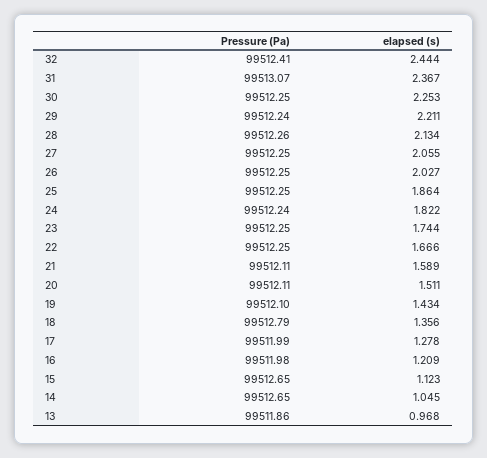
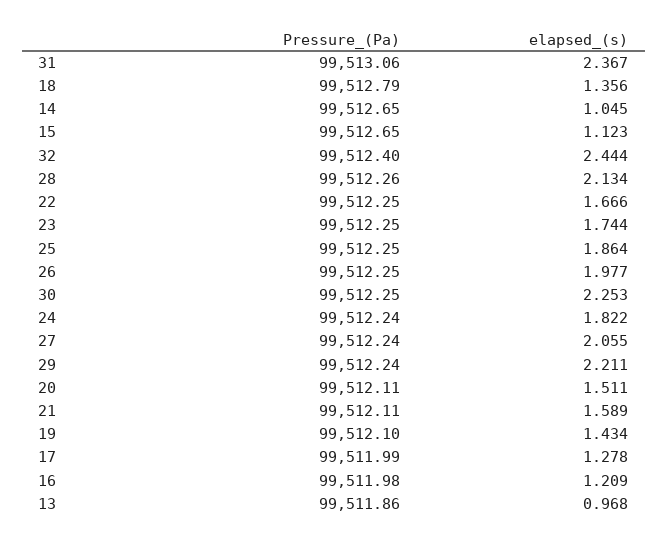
  {
    "Pressure (Pa)": {
-     "32": 99512.41,
+     "32": 99512.4,
-     "31": 99513.07,
+     "31": 99513.06,
      "30": 99512.25,
      "29": 99512.24,
      "28": 99512.26,
-     "27": 99512.25,
+     "27": 99512.24,
      "26": 99512.25,
      "25": 99512.25,
      "24": 99512.24,
      "23": 99512.25,
      "22": 99512.25,
      "21": 99512.11,
      "20": 99512.11,
      "19": 99512.1,
      "18": 99512.79,
      "17": 99511.99,
      "16": 99511.98,
      "15": 99512.65,
      "14": 99512.65,
      "13": 99511.86
    },
    "elapsed (s)": {
      "32": 2.444,
      "31": 2.367,
      "30": 2.253,
      "29": 2.211,
      "28": 2.134,
      "27": 2.055,
-     "26": 2.027,
+     "26": 1.977,
      "25": 1.864,
      "24": 1.822,
      "23": 1.744,
      "22": 1.666,
      "21": 1.589,
      "20": 1.511,
      "19": 1.434,
      "18": 1.356,
      "17": 1.278,
      "16": 1.209,
      "15": 1.123,
      "14": 1.045,
      "13": 0.968
    }
  }

